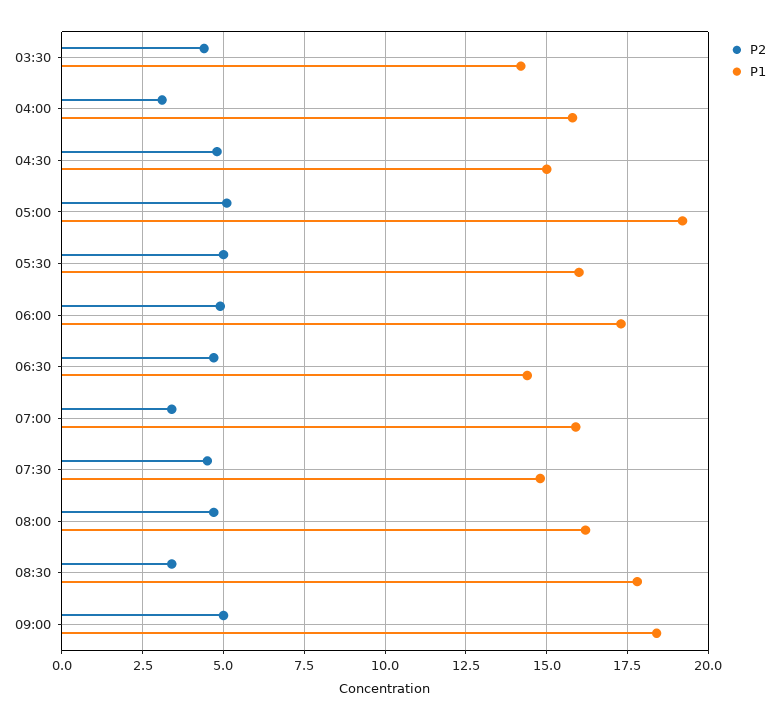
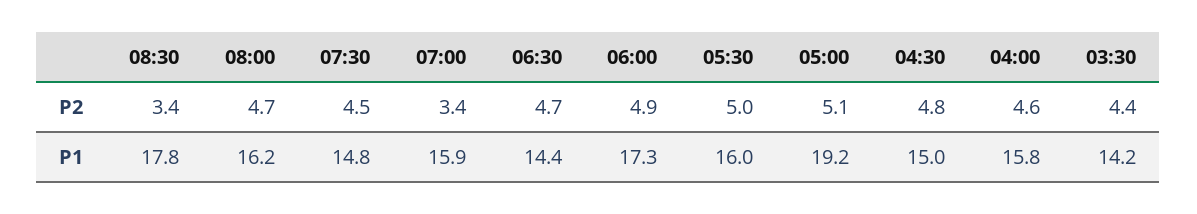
  {
    "P2": {
      "03:30": 4.4,
-     "04:00": 3,
+     "04:00": 4.6,
      "04:30": 4.8,
      "05:00": 5.1,
      "05:30": 5,
      "06:00": 4.9,
      "06:30": 4.7,
      "07:00": 3.4,
      "07:30": 4.5,
      "08:00": 4.7,
-     "08:30": 3.4,
+     "08:30": 3.4
-     "09:00": 5
    },
    "P1": {
      "03:30": 14.2,
      "04:00": 15.8,
      "04:30": 15,
      "05:00": 19.2,
      "05:30": 16,
      "06:00": 17.3,
      "06:30": 14.4,
      "07:00": 15.9,
      "07:30": 14.8,
      "08:00": 16.2,
-     "08:30": 17.8,
+     "08:30": 17.8
-     "09:00": 18.5
    }
  }

